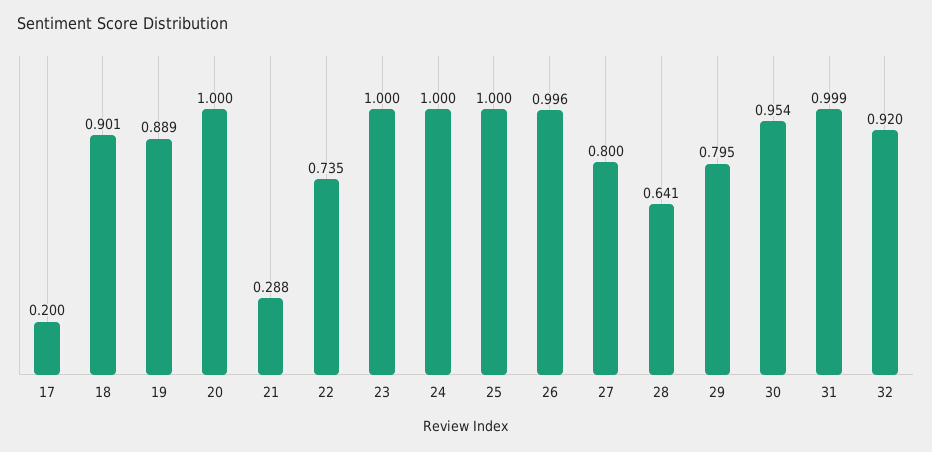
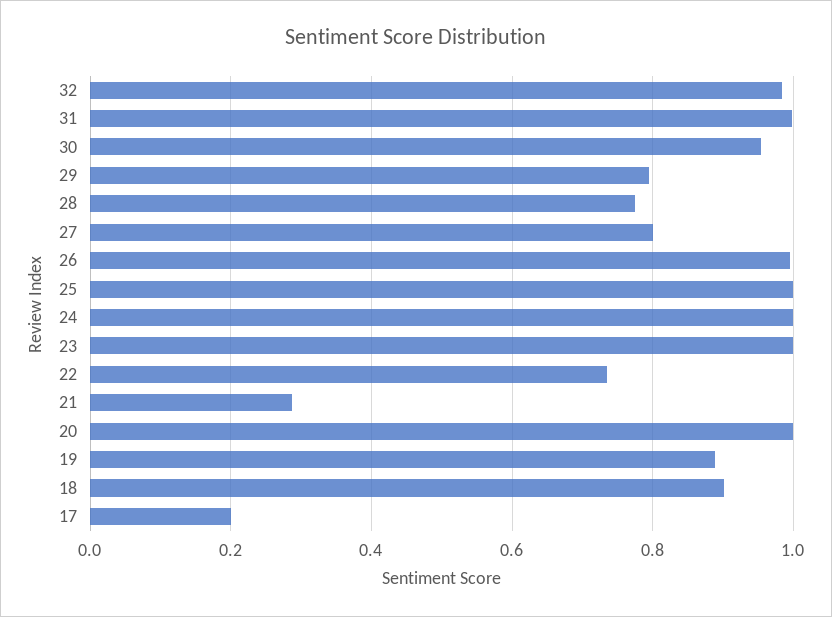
  {
    "17": 0.2,
    "18": 0.901,
    "19": 0.889,
    "20": 1,
    "21": 0.288,
    "22": 0.735,
    "23": 1,
    "24": 1,
    "25": 1,
    "26": 0.996,
    "27": 0.8,
-   "28": 0.641,
+   "28": 0.78,
    "29": 0.795,
    "30": 0.954,
    "31": 0.999,
-   "32": 0.92
+   "32": 0.98
  }

